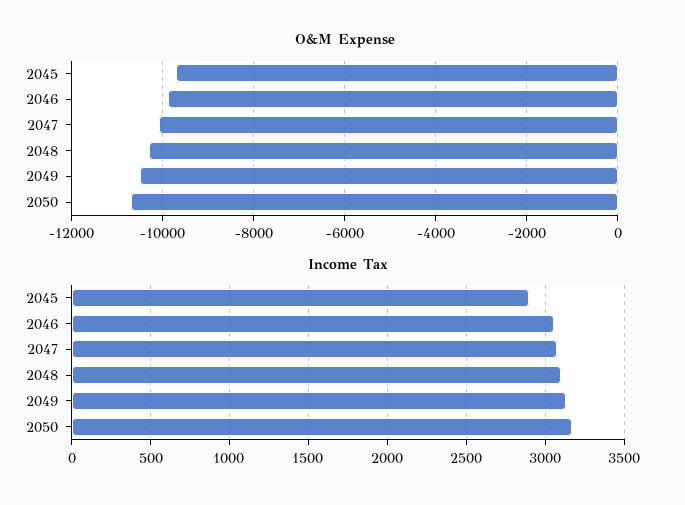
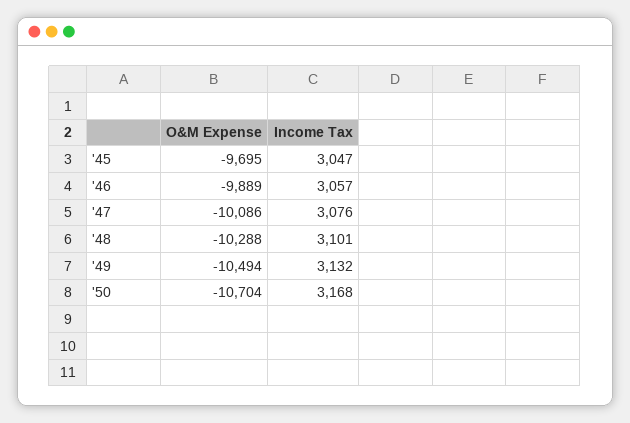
  {
    "O&M Expense": {
      "2045": -9695,
      "2046": -9889,
      "2047": -10086,
      "2048": -10288,
      "2049": -10494,
      "2050": -10704
    },
    "Income Tax": {
-     "2045": 2900,
+     "2045": 3047,
      "2046": 3057,
      "2047": 3076,
      "2048": 3101,
      "2049": 3132,
      "2050": 3168
    }
  }

